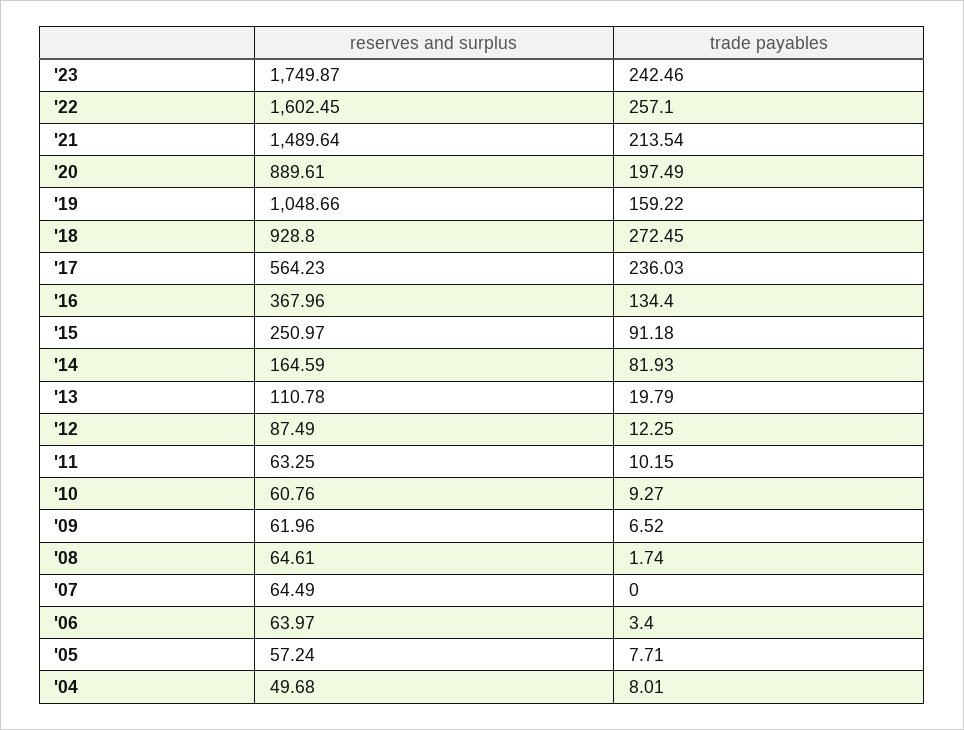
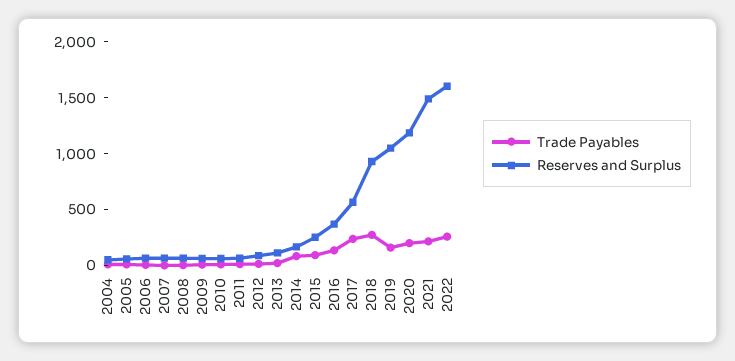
  {
    "reserves and surplus": {
-     "'23": 1749.87,
      "'22": 1602.45,
      "'21": 1489.64,
-     "'20": 889.61,
+     "'20": 1200,
      "'19": 1048.66,
      "'18": 928.8,
      "'17": 564.23,
      "'16": 367.96,
      "'15": 250.97,
      "'14": 164.59,
      "'13": 110.78,
      "'12": 87.49,
      "'11": 63.25,
      "'10": 60.76,
      "'09": 61.96,
      "'08": 64.61,
      "'07": 64.49,
      "'06": 63.97,
      "'05": 57.24,
      "'04": 49.68
    },
    "trade payables": {
-     "'23": 242.46,
      "'22": 257.1,
      "'21": 213.54,
      "'20": 197.49,
      "'19": 159.22,
      "'18": 272.45,
      "'17": 236.03,
      "'16": 134.4,
      "'15": 91.18,
      "'14": 81.93,
      "'13": 19.79,
      "'12": 12.25,
      "'11": 10.15,
      "'10": 9.27,
      "'09": 6.52,
      "'08": 1.74,
      "'07": 0,
      "'06": 3.4,
      "'05": 7.71,
      "'04": 8.01
    }
  }

